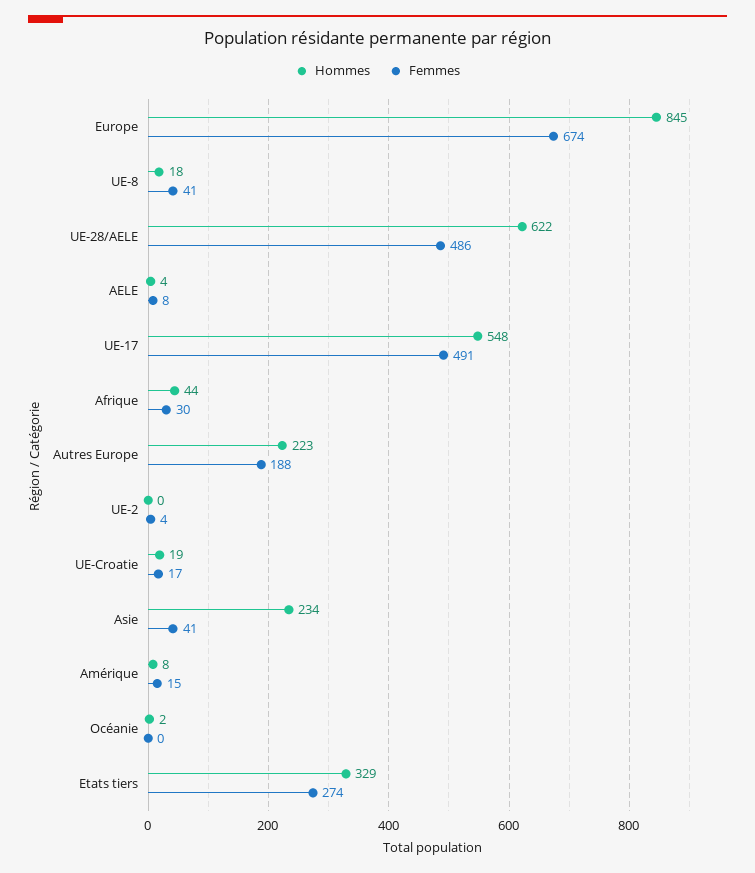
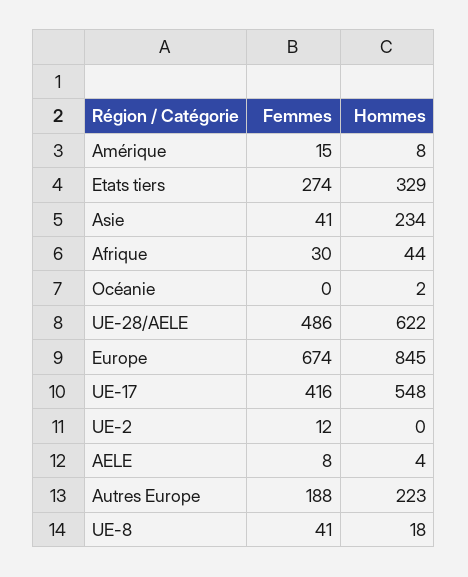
  {
    "Hommes": {
      "Europe": 845,
      "UE-8": 18,
      "UE-28/AELE": 622,
      "AELE": 4,
      "UE-17": 548,
      "Afrique": 44,
      "Autres Europe": 223,
      "UE-2": 0,
-     "UE-Croatie": 19,
      "Asie": 234,
      "Amérique": 8,
      "Océanie": 2,
      "Etats tiers": 329
    },
    "Femmes": {
      "Europe": 674,
      "UE-8": 41,
      "UE-28/AELE": 486,
      "AELE": 8,
-     "UE-17": 491,
+     "UE-17": 416,
      "Afrique": 30,
      "Autres Europe": 188,
-     "UE-2": 4,
+     "UE-2": 12,
-     "UE-Croatie": 17,
      "Asie": 41,
      "Amérique": 15,
      "Océanie": 0,
      "Etats tiers": 274
    }
  }

